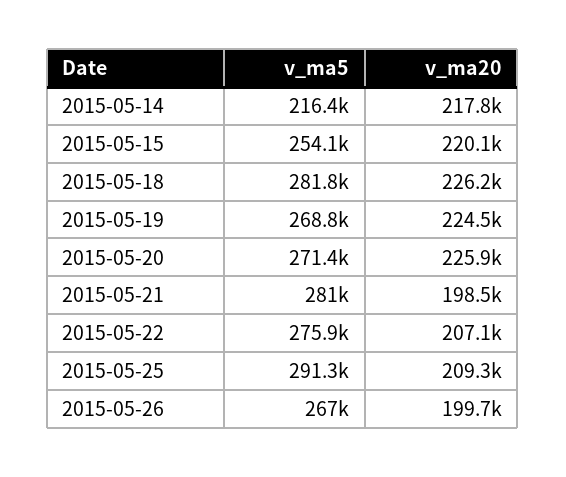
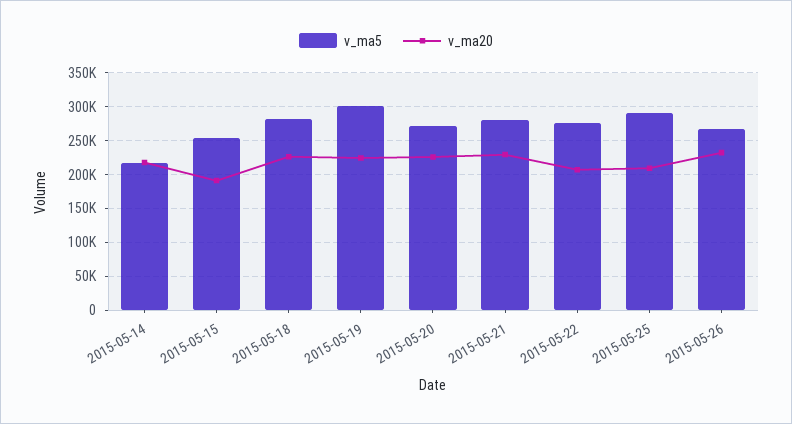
  {
    "v_ma5": {
      "2015-05-14": 216400,
      "2015-05-15": 254100,
      "2015-05-18": 281800,
-     "2015-05-19": 268800,
+     "2015-05-19": 300000,
      "2015-05-20": 271400,
      "2015-05-21": 281000,
      "2015-05-22": 275900,
      "2015-05-25": 291300,
      "2015-05-26": 267000
    },
    "v_ma20": {
      "2015-05-14": 217800,
-     "2015-05-15": 220100,
+     "2015-05-15": 190000,
      "2015-05-18": 226200,
      "2015-05-19": 224500,
      "2015-05-20": 225900,
-     "2015-05-21": 198500,
+     "2015-05-21": 230000,
      "2015-05-22": 207100,
      "2015-05-25": 209300,
-     "2015-05-26": 199700
+     "2015-05-26": 230000
    }
  }

